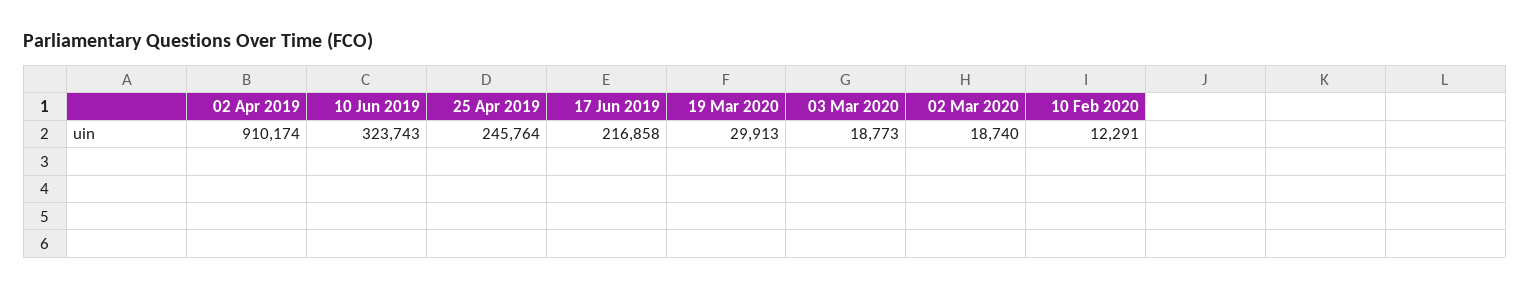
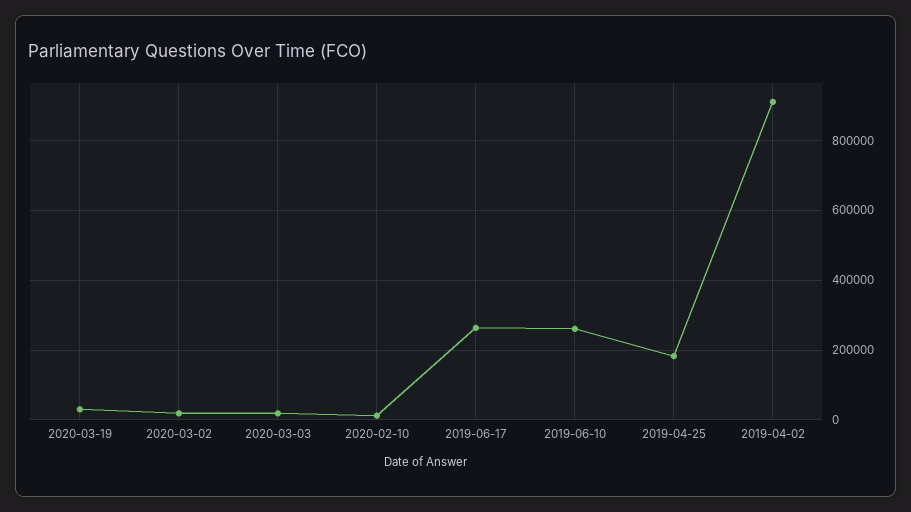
  {
    "02 Apr 2019": 910174,
-   "10 Jun 2019": 323743,
+   "10 Jun 2019": 260000,
-   "25 Apr 2019": 245764,
+   "25 Apr 2019": 180000,
-   "17 Jun 2019": 216858,
+   "17 Jun 2019": 260000,
    "19 Mar 2020": 29913,
    "03 Mar 2020": 18773,
    "02 Mar 2020": 18740,
    "10 Feb 2020": 12291
  }

